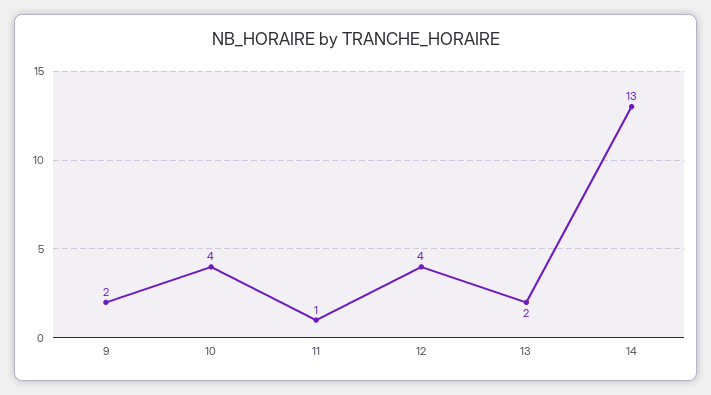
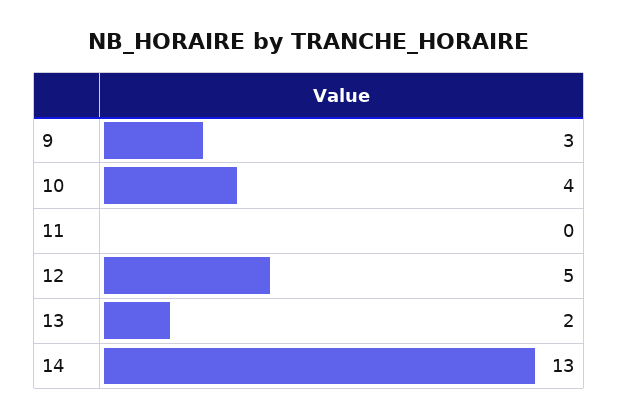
  {
-   "9": 2,
+   "9": 3,
    "10": 4,
-   "11": 1,
+   "11": 0,
-   "12": 4,
+   "12": 5,
    "13": 2,
    "14": 13
  }

